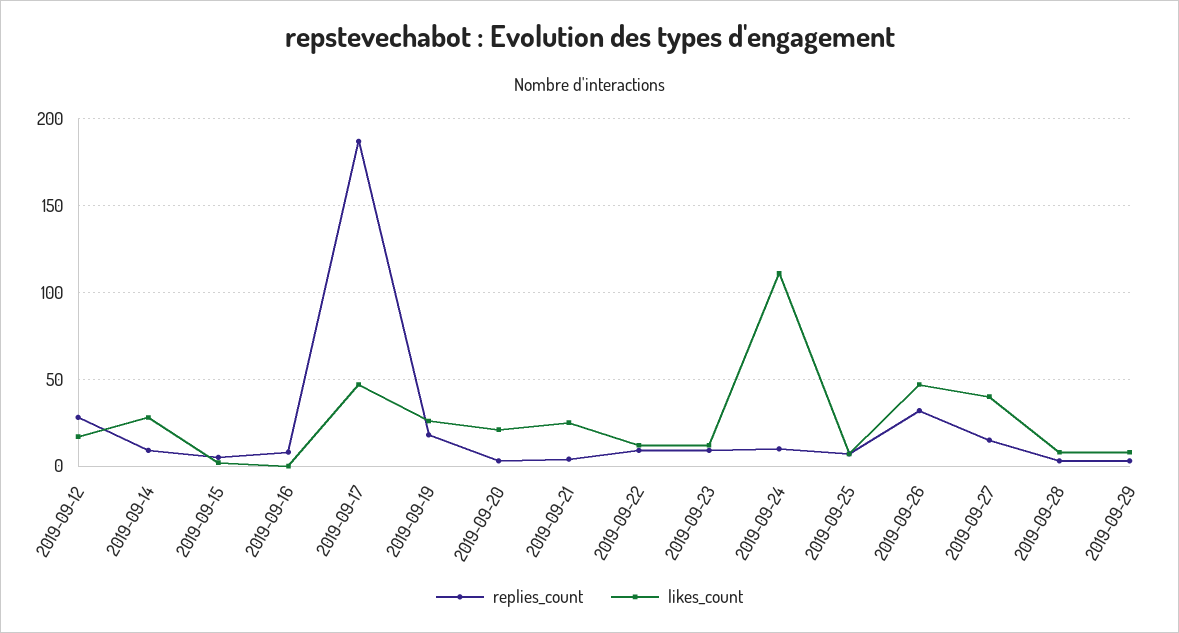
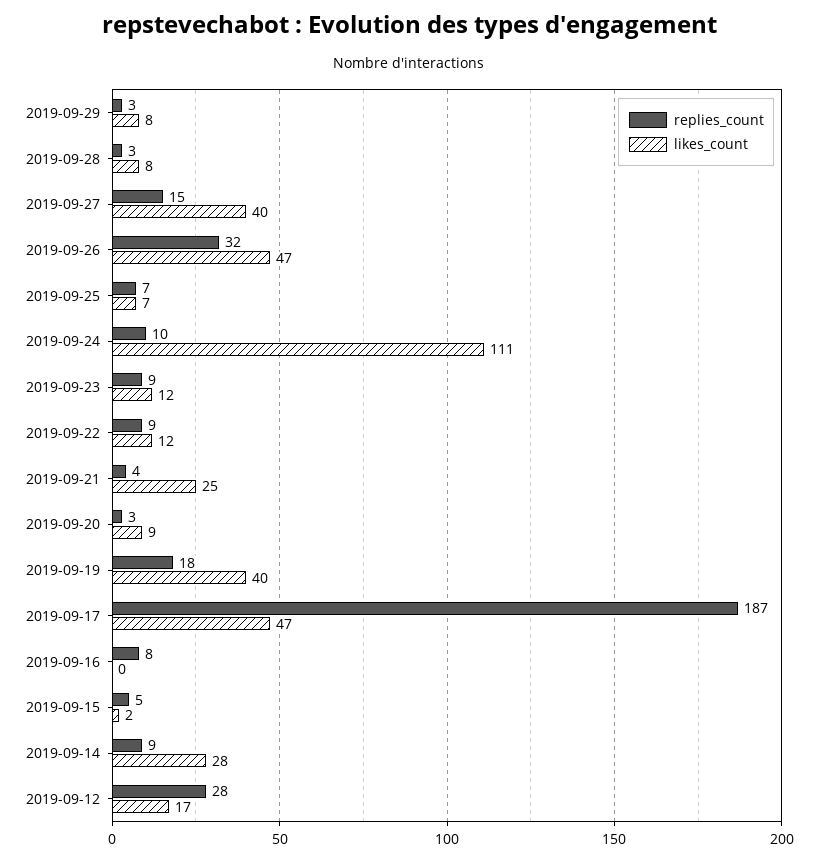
  {
    "replies_count": {
      "2019-09-12": 28,
      "2019-09-14": 9,
      "2019-09-15": 5,
      "2019-09-16": 8,
      "2019-09-17": 187,
      "2019-09-19": 18,
      "2019-09-20": 3,
      "2019-09-21": 4,
      "2019-09-22": 9,
      "2019-09-23": 9,
      "2019-09-24": 10,
      "2019-09-25": 7,
      "2019-09-26": 32,
      "2019-09-27": 15,
      "2019-09-28": 3,
      "2019-09-29": 3
    },
    "likes_count": {
      "2019-09-12": 17,
      "2019-09-14": 28,
      "2019-09-15": 2,
      "2019-09-16": 0,
      "2019-09-17": 47,
-     "2019-09-19": 25,
+     "2019-09-19": 40,
-     "2019-09-20": 20,
+     "2019-09-20": 9,
      "2019-09-21": 25,
      "2019-09-22": 12,
      "2019-09-23": 12,
      "2019-09-24": 111,
      "2019-09-25": 7,
      "2019-09-26": 47,
      "2019-09-27": 40,
      "2019-09-28": 8,
      "2019-09-29": 8
    }
  }

